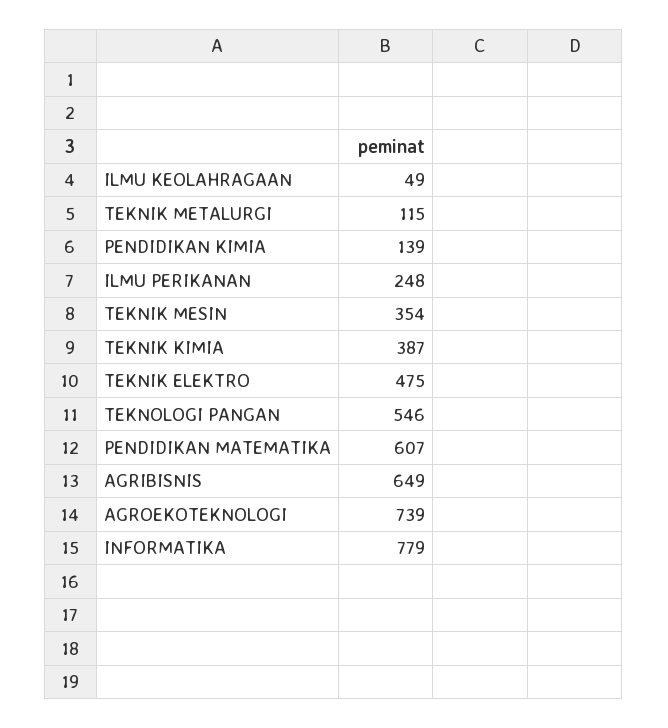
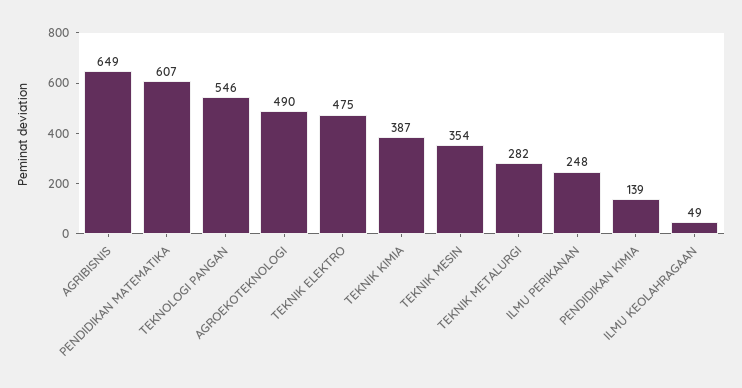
  {
    "ILMU KEOLAHRAGAAN": 49,
-   "TEKNIK METALURGI": 115,
+   "TEKNIK METALURGI": 282,
    "PENDIDIKAN KIMIA": 139,
    "ILMU PERIKANAN": 248,
    "TEKNIK MESIN": 354,
    "TEKNIK KIMIA": 387,
    "TEKNIK ELEKTRO": 475,
    "TEKNOLOGI PANGAN": 546,
    "PENDIDIKAN MATEMATIKA": 607,
    "AGRIBISNIS": 649,
-   "AGROEKOTEKNOLOGI": 739,
+   "AGROEKOTEKNOLOGI": 490
-   "INFORMATIKA": 779
  }

